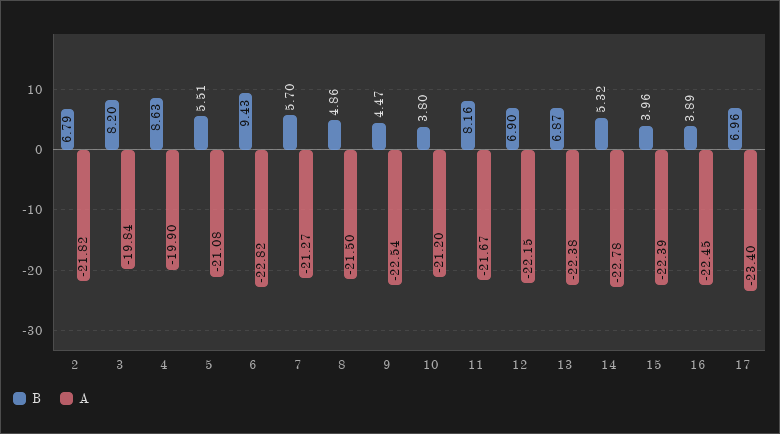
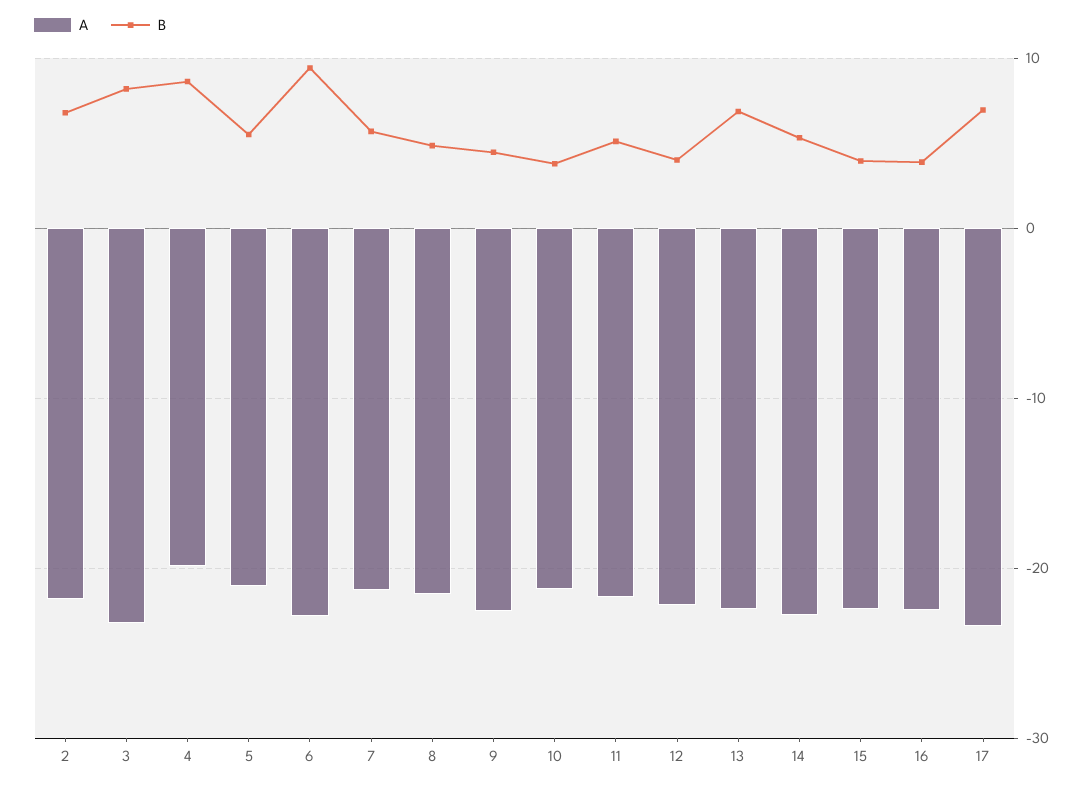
  {
    "B": {
      "2": 6.79,
      "3": 8.2,
      "4": 8.63,
      "5": 5.51,
      "6": 9.43,
      "7": 5.7,
      "8": 4.86,
      "9": 4.47,
      "10": 3.8,
-     "11": 8.16,
+     "11": 5,
-     "12": 6.9,
+     "12": 4,
      "13": 6.87,
      "14": 5.32,
      "15": 3.96,
      "16": 3.89,
      "17": 6.96
    },
    "A": {
      "2": -21.82,
-     "3": -19.84,
+     "3": -23,
      "4": -19.9,
      "5": -21.08,
      "6": -22.82,
      "7": -21.27,
      "8": -21.5,
      "9": -22.54,
      "10": -21.2,
      "11": -21.67,
      "12": -22.15,
      "13": -22.38,
      "14": -22.78,
      "15": -22.39,
      "16": -22.45,
      "17": -23.4
    }
  }

